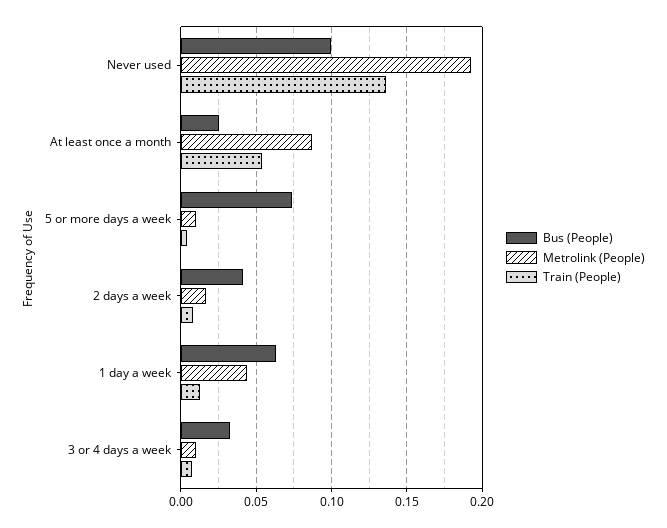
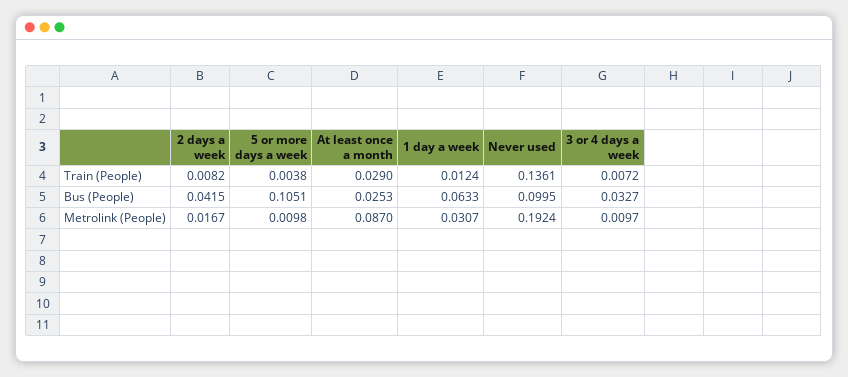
  {
    "Bus (People)": {
      "Never used": 0.0995,
      "At least once a month": 0.0253,
-     "5 or more days a week": 0.075,
+     "5 or more days a week": 0.1051,
      "2 days a week": 0.0415,
      "1 day a week": 0.0633,
      "3 or 4 days a week": 0.0327
    },
    "Metrolink (People)": {
      "Never used": 0.1924,
      "At least once a month": 0.087,
      "5 or more days a week": 0.0098,
      "2 days a week": 0.0167,
-     "1 day a week": 0.045,
+     "1 day a week": 0.0307,
      "3 or 4 days a week": 0.0097
    },
    "Train (People)": {
      "Never used": 0.1361,
-     "At least once a month": 0.055,
+     "At least once a month": 0.029,
      "5 or more days a week": 0.0038,
      "2 days a week": 0.0082,
      "1 day a week": 0.0124,
      "3 or 4 days a week": 0.0072
    }
  }

